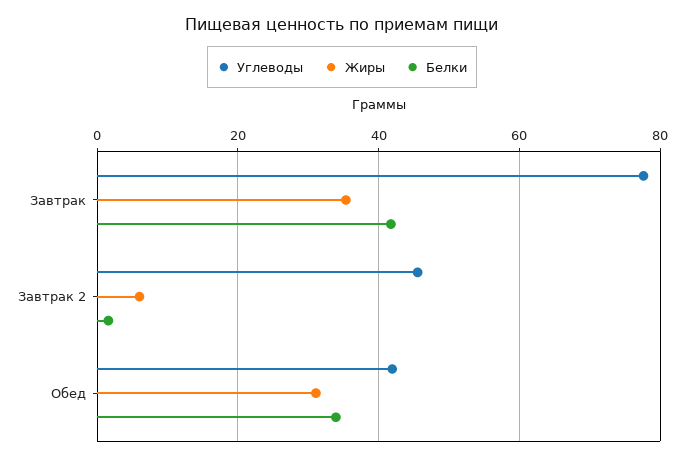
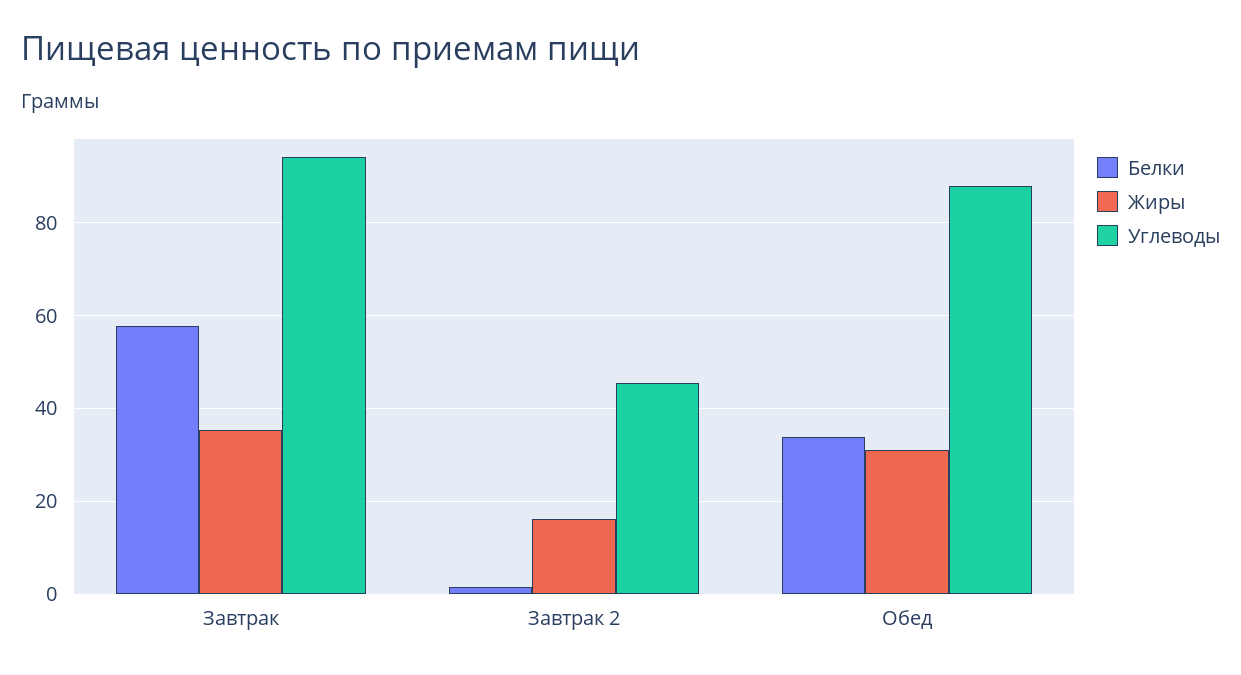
  {
    "Углеводы": {
-     "Завтрак": 78,
+     "Завтрак": 94,
      "Завтрак 2": 46,
-     "Обед": 42
+     "Обед": 88
    },
    "Жиры": {
      "Завтрак": 36,
-     "Завтрак 2": 6,
+     "Завтрак 2": 16,
      "Обед": 32
    },
    "Белки": {
-     "Завтрак": 42,
+     "Завтрак": 58,
      "Завтрак 2": 2,
      "Обед": 34
    }
  }

